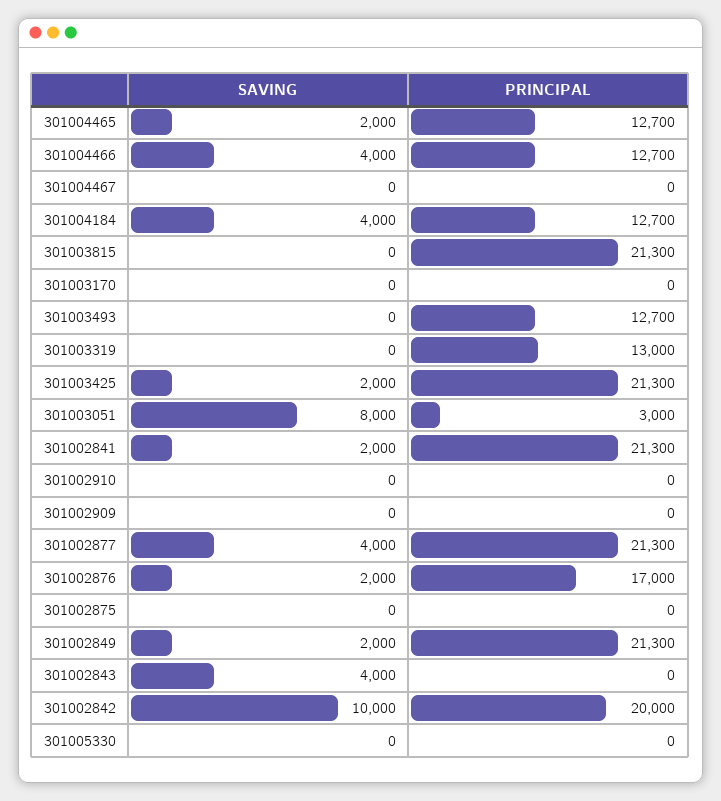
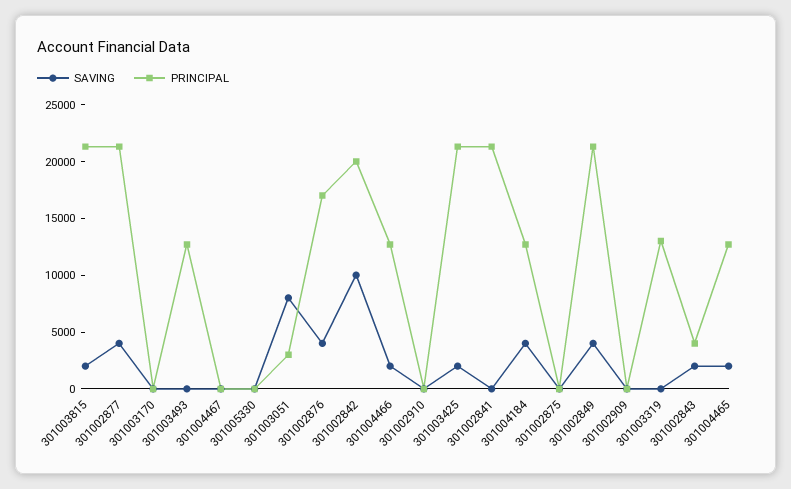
  {
    "SAVING": {
      "301004465": 2000,
-     "301004466": 4000,
+     "301004466": 2000,
      "301004467": 0,
      "301004184": 4000,
-     "301003815": 0,
+     "301003815": 2000,
      "301003170": 0,
      "301003493": 0,
      "301003319": 0,
      "301003425": 2000,
      "301003051": 8000,
-     "301002841": 2000,
+     "301002841": 0,
      "301002910": 0,
      "301002909": 0,
      "301002877": 4000,
-     "301002876": 2000,
+     "301002876": 4000,
      "301002875": 0,
-     "301002849": 2000,
+     "301002849": 4000,
-     "301002843": 4000,
+     "301002843": 2000,
      "301002842": 10000,
      "301005330": 0
    },
    "PRINCIPAL": {
      "301004465": 12700,
      "301004466": 12700,
      "301004467": 0,
      "301004184": 12700,
      "301003815": 21300,
      "301003170": 0,
      "301003493": 12700,
      "301003319": 13000,
      "301003425": 21300,
      "301003051": 3000,
      "301002841": 21300,
      "301002910": 0,
      "301002909": 0,
      "301002877": 21300,
      "301002876": 17000,
      "301002875": 0,
      "301002849": 21300,
-     "301002843": 0,
+     "301002843": 4000,
      "301002842": 20000,
      "301005330": 0
    }
  }

